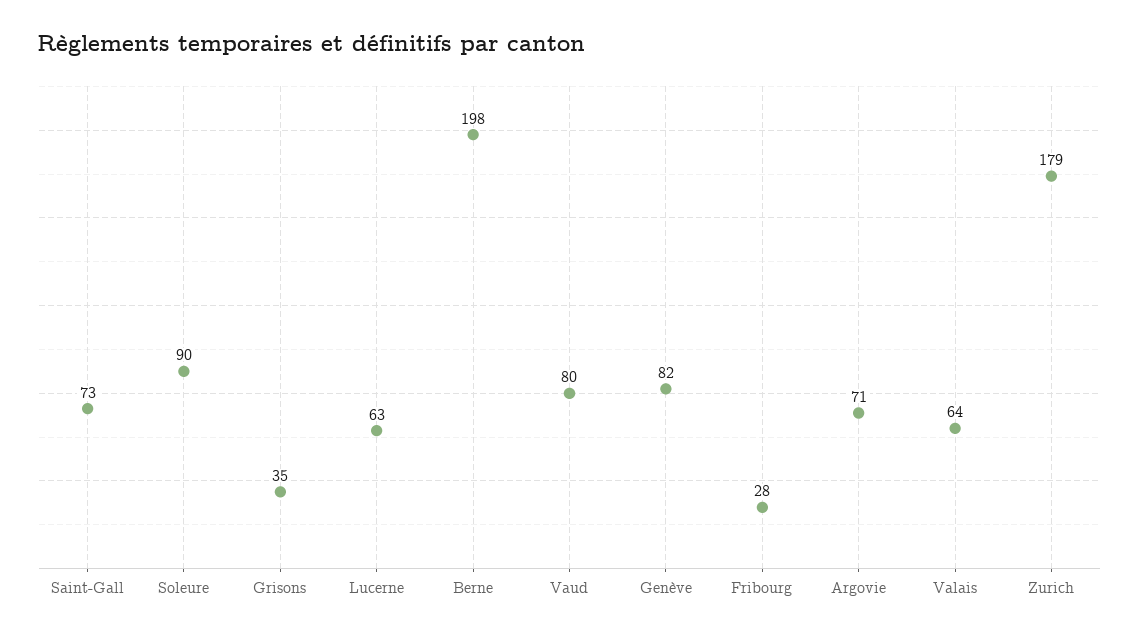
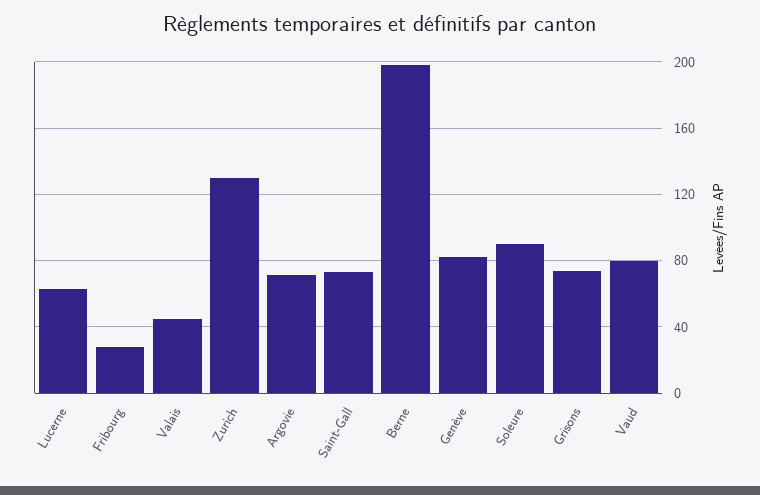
  {
    "Saint-Gall": 73,
    "Soleure": 90,
-   "Grisons": 35,
+   "Grisons": 75,
    "Lucerne": 63,
    "Berne": 198,
    "Vaud": 80,
    "Genève": 82,
    "Fribourg": 28,
    "Argovie": 71,
-   "Valais": 64,
+   "Valais": 45,
-   "Zurich": 179
+   "Zurich": 130
  }

